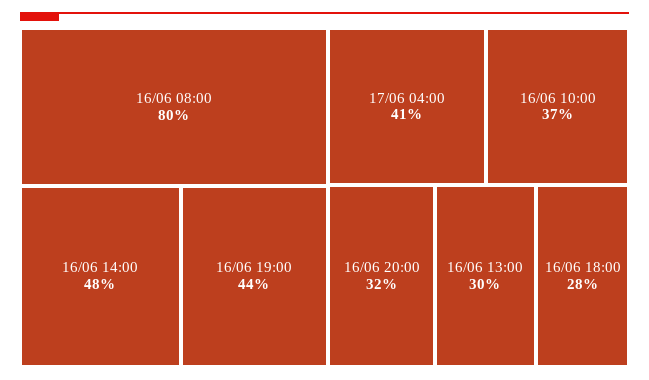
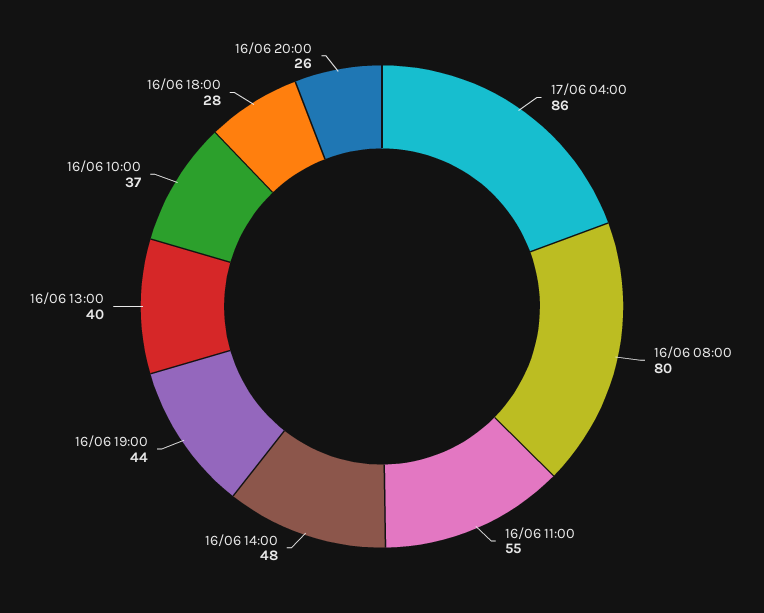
  {
    "16/06 08:00": 80,
    "16/06 14:00": 48,
    "16/06 19:00": 44,
-   "17/06 04:00": 41,
+   "17/06 04:00": 86,
    "16/06 10:00": 37,
-   "16/06 20:00": 32,
+   "16/06 20:00": 26,
-   "16/06 13:00": 30,
+   "16/06 13:00": 40,
-   "16/06 18:00": 28
+   "16/06 18:00": 28,
+   "16/06 11:00": 55
  }

